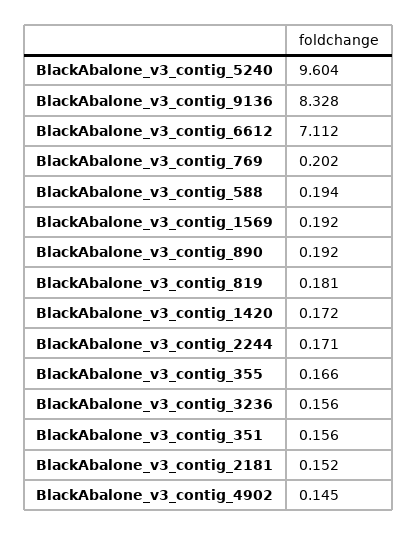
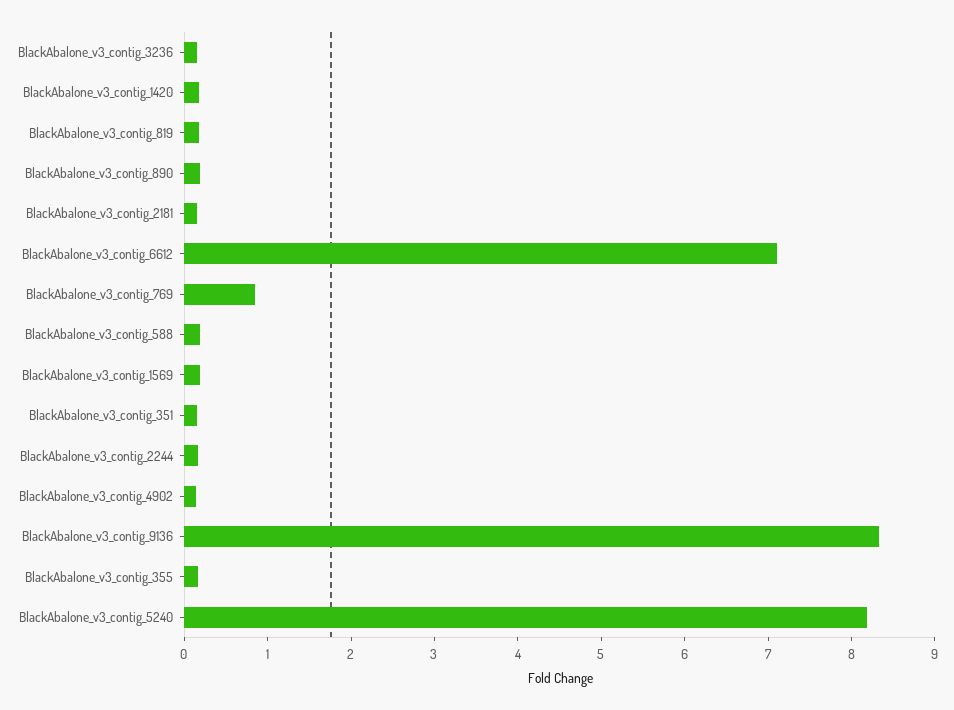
  {
-   "BlackAbalone_v3_contig_5240": 9.604,
+   "BlackAbalone_v3_contig_5240": 8.2,
    "BlackAbalone_v3_contig_9136": 8.328,
    "BlackAbalone_v3_contig_6612": 7.112,
-   "BlackAbalone_v3_contig_769": 0.202,
+   "BlackAbalone_v3_contig_769": 0.8,
    "BlackAbalone_v3_contig_588": 0.194,
    "BlackAbalone_v3_contig_1569": 0.192,
    "BlackAbalone_v3_contig_890": 0.192,
    "BlackAbalone_v3_contig_819": 0.181,
    "BlackAbalone_v3_contig_1420": 0.172,
    "BlackAbalone_v3_contig_2244": 0.171,
    "BlackAbalone_v3_contig_355": 0.166,
    "BlackAbalone_v3_contig_3236": 0.156,
    "BlackAbalone_v3_contig_351": 0.156,
    "BlackAbalone_v3_contig_2181": 0.152,
    "BlackAbalone_v3_contig_4902": 0.145
  }

